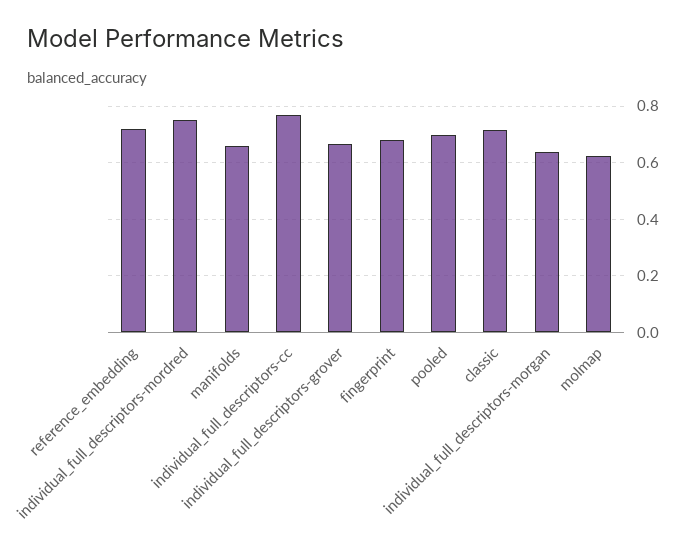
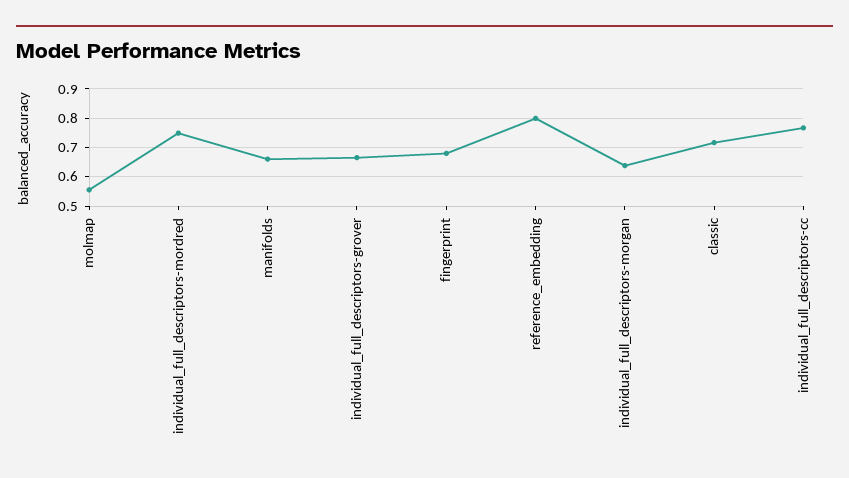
  {
-   "reference_embedding": 0.725,
+   "reference_embedding": 0.8,
    "individual_full_descriptors-mordred": 0.75,
    "manifolds": 0.65,
    "individual_full_descriptors-cc": 0.775,
    "individual_full_descriptors-grover": 0.675,
    "fingerprint": 0.675,
-   "pooled": 0.7,
    "classic": 0.725,
    "individual_full_descriptors-morgan": 0.65,
-   "molmap": 0.625
+   "molmap": 0.55
  }

